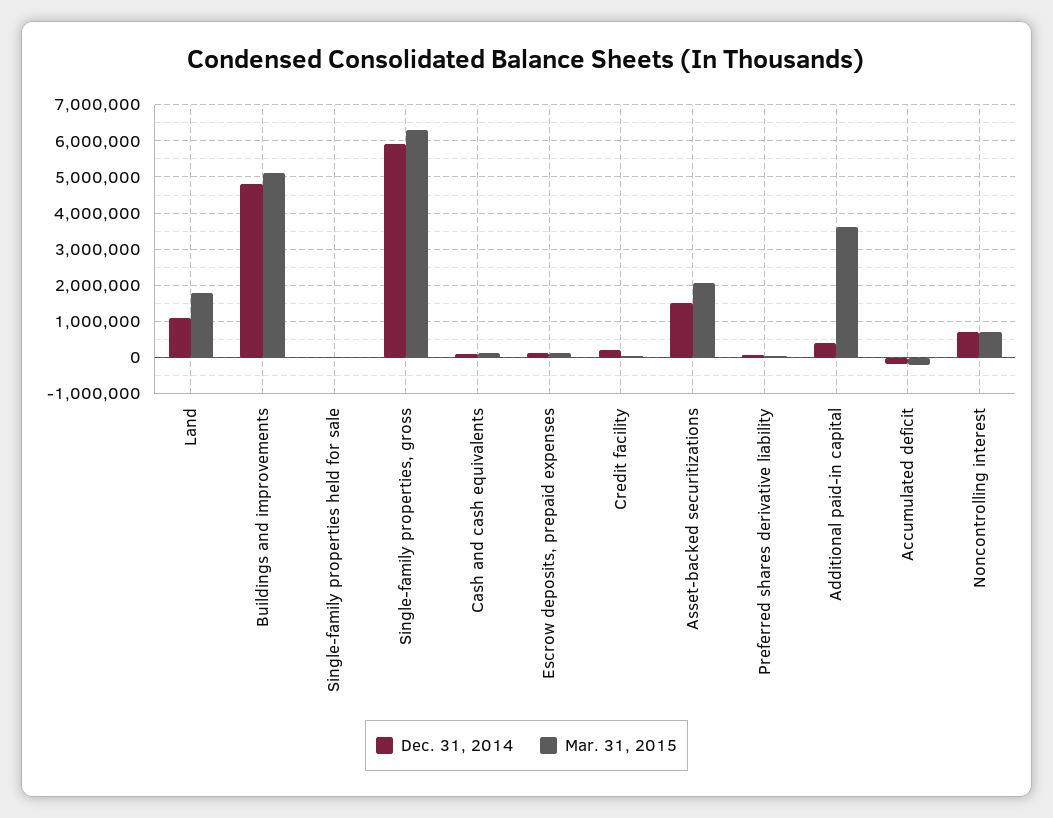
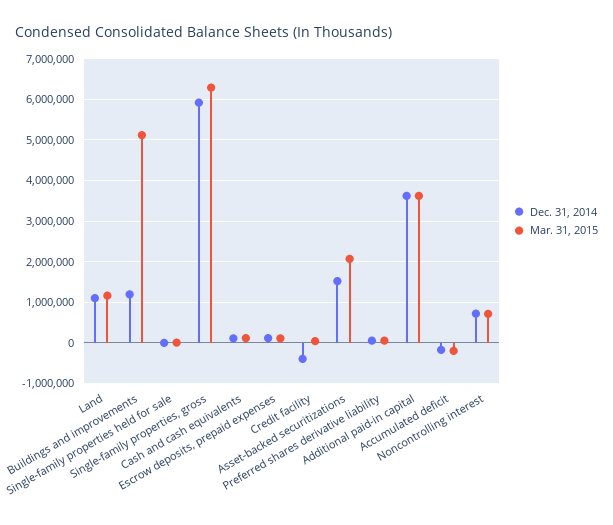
  {
    "Dec. 31, 2014": {
      "Land": 1200000,
-     "Buildings and improvements": 4800000,
+     "Buildings and improvements": 1200000,
      "Single-family properties held for sale": 0,
      "Single-family properties, gross": 6000000,
      "Cash and cash equivalents": 200000,
      "Escrow deposits, prepaid expenses": 200000,
-     "Credit facility": 200000,
+     "Credit facility": -400000,
      "Asset-backed securitizations": 1600000,
      "Preferred shares derivative liability": 0,
-     "Additional paid-in capital": 400000,
+     "Additional paid-in capital": 3600000,
      "Accumulated deficit": -200000,
      "Noncontrolling interest": 800000
    },
    "Mar. 31, 2015": {
-     "Land": 1800000,
+     "Land": 1200000,
      "Buildings and improvements": 5200000,
      "Single-family properties held for sale": 0,
      "Single-family properties, gross": 6200000,
      "Cash and cash equivalents": 200000,
      "Escrow deposits, prepaid expenses": 200000,
      "Credit facility": 0,
      "Asset-backed securitizations": 2000000,
      "Preferred shares derivative liability": 0,
      "Additional paid-in capital": 3600000,
      "Accumulated deficit": -200000,
      "Noncontrolling interest": 800000
    }
  }

